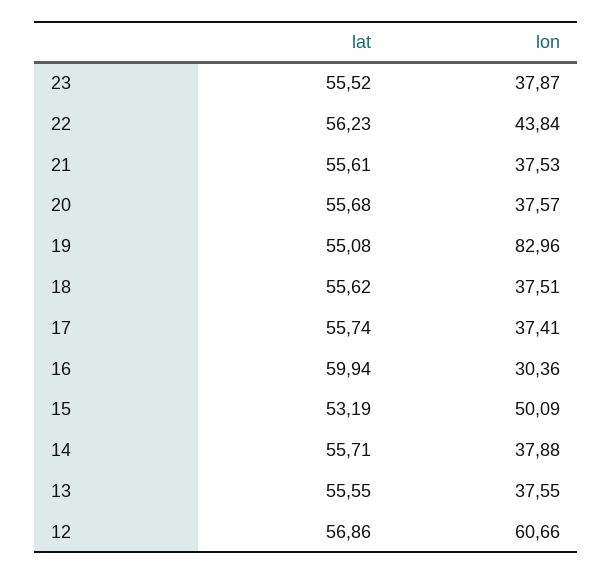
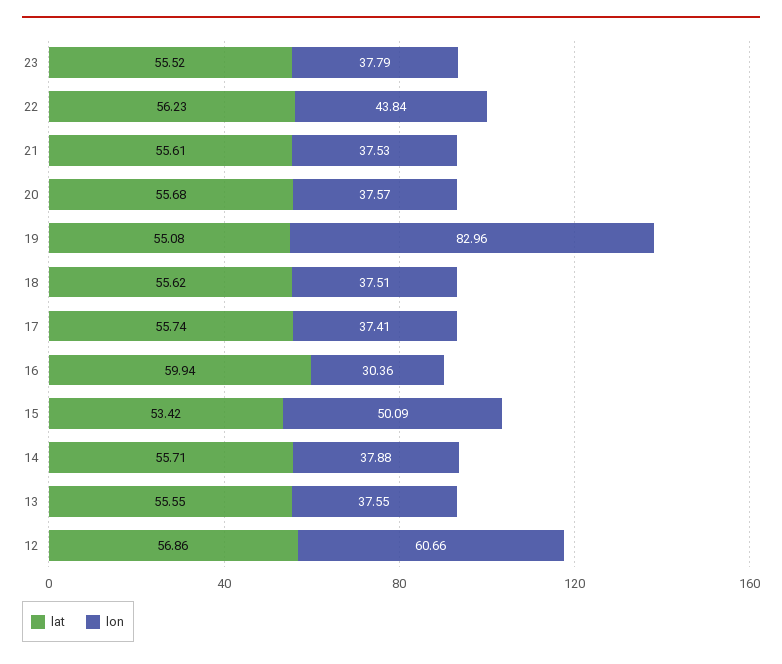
  {
    "lat": {
      "23": 55.52,
      "22": 56.23,
      "21": 55.61,
      "20": 55.68,
      "19": 55.08,
      "18": 55.62,
      "17": 55.74,
      "16": 59.94,
-     "15": 53.19,
+     "15": 53.42,
      "14": 55.71,
      "13": 55.55,
      "12": 56.86
    },
    "lon": {
-     "23": 37.87,
+     "23": 37.79,
      "22": 43.84,
      "21": 37.53,
      "20": 37.57,
      "19": 82.96,
      "18": 37.51,
      "17": 37.41,
      "16": 30.36,
      "15": 50.09,
      "14": 37.88,
      "13": 37.55,
      "12": 60.66
    }
  }

